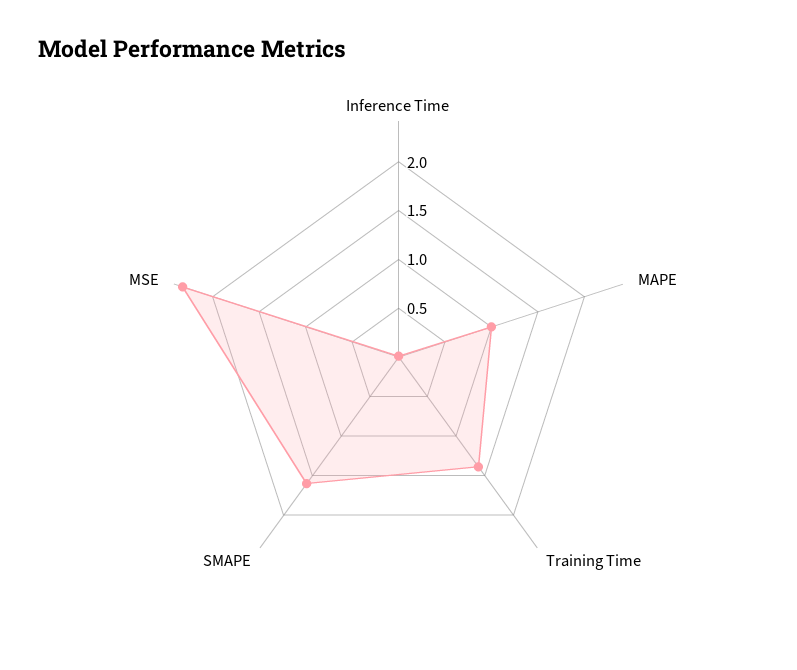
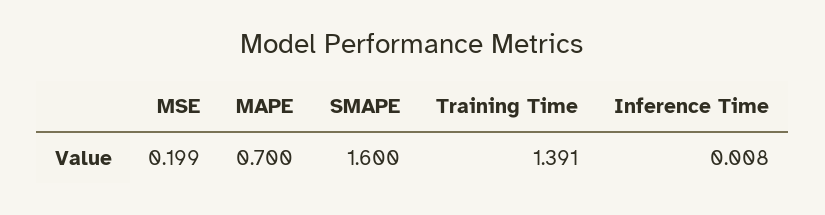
  {
    "Inference Time": 0.008,
-   "MAPE": 1,
+   "MAPE": 0.7,
    "Training Time": 1.391,
    "SMAPE": 1.6,
-   "MSE": 2.3
+   "MSE": 0.199
  }

